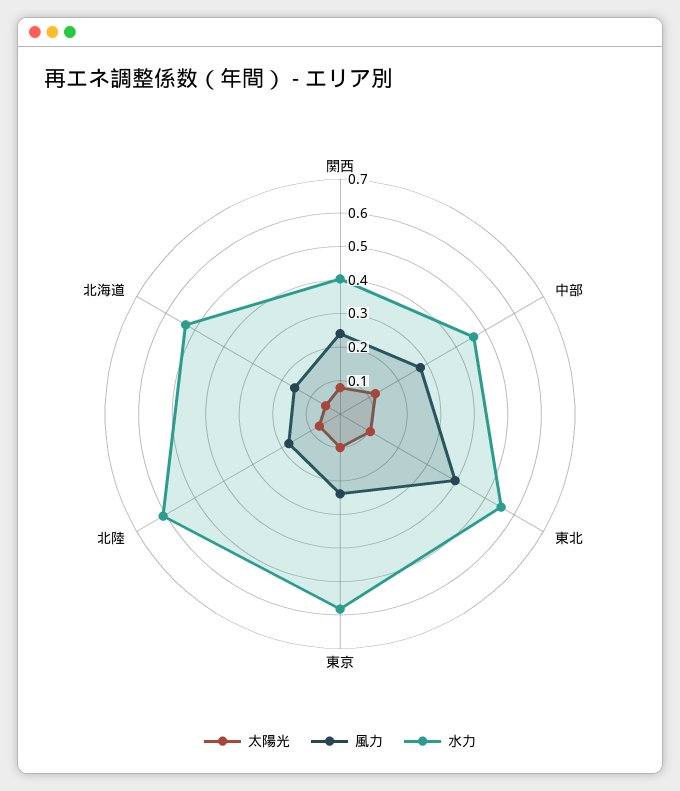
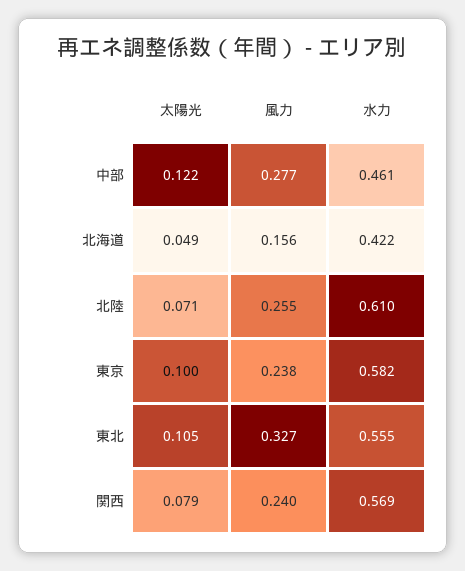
  {
    "太陽光": {
      "関西": 0.079,
      "中部": 0.122,
      "東北": 0.105,
      "東京": 0.1,
      "北陸": 0.071,
      "北海道": 0.049
    },
    "風力": {
      "関西": 0.24,
      "中部": 0.277,
-     "東北": 0.4,
+     "東北": 0.327,
      "東京": 0.238,
-     "北陸": 0.175,
+     "北陸": 0.255,
      "北海道": 0.156
    },
    "水力": {
-     "関西": 0.4,
+     "関西": 0.569,
      "中部": 0.461,
      "東北": 0.555,
      "東京": 0.582,
      "北陸": 0.61,
-     "北海道": 0.525
+     "北海道": 0.422
    }
  }

